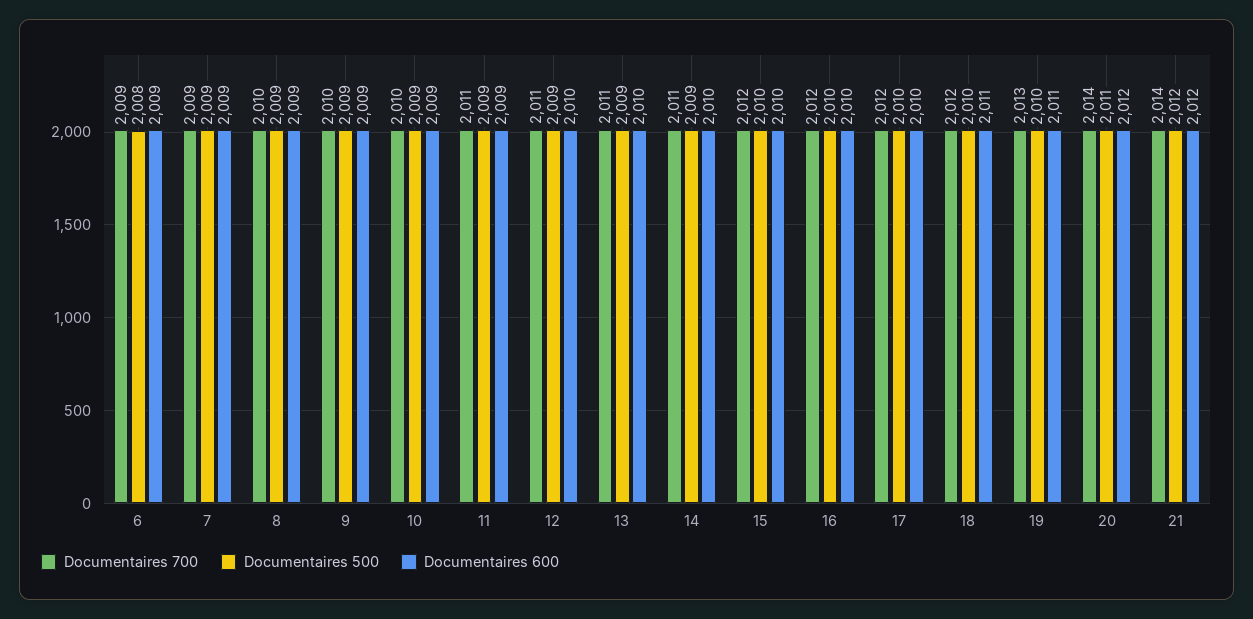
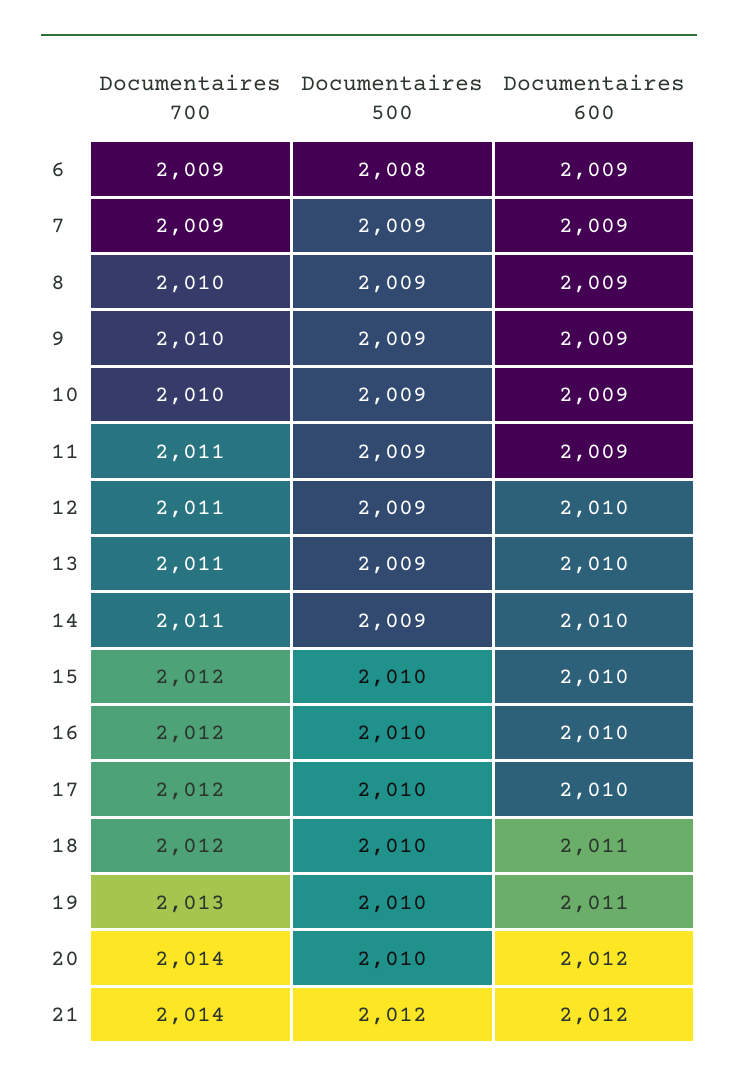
  {
    "Documentaires 700": {
      "6": 2009,
      "7": 2009,
      "8": 2010,
      "9": 2010,
      "10": 2010,
      "11": 2011,
      "12": 2011,
      "13": 2011,
      "14": 2011,
      "15": 2012,
      "16": 2012,
      "17": 2012,
      "18": 2012,
      "19": 2013,
      "20": 2014,
      "21": 2014
    },
    "Documentaires 500": {
      "6": 2008,
      "7": 2009,
      "8": 2009,
      "9": 2009,
      "10": 2009,
      "11": 2009,
      "12": 2009,
      "13": 2009,
      "14": 2009,
      "15": 2010,
      "16": 2010,
      "17": 2010,
      "18": 2010,
      "19": 2010,
-     "20": 2011,
+     "20": 2010,
      "21": 2012
    },
    "Documentaires 600": {
      "6": 2009,
      "7": 2009,
      "8": 2009,
      "9": 2009,
      "10": 2009,
      "11": 2009,
      "12": 2010,
      "13": 2010,
      "14": 2010,
      "15": 2010,
      "16": 2010,
      "17": 2010,
      "18": 2011,
      "19": 2011,
      "20": 2012,
      "21": 2012
    }
  }

